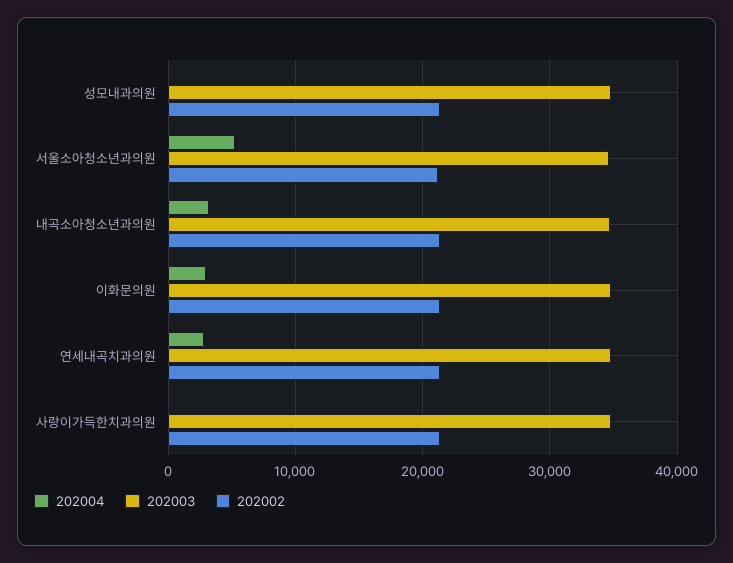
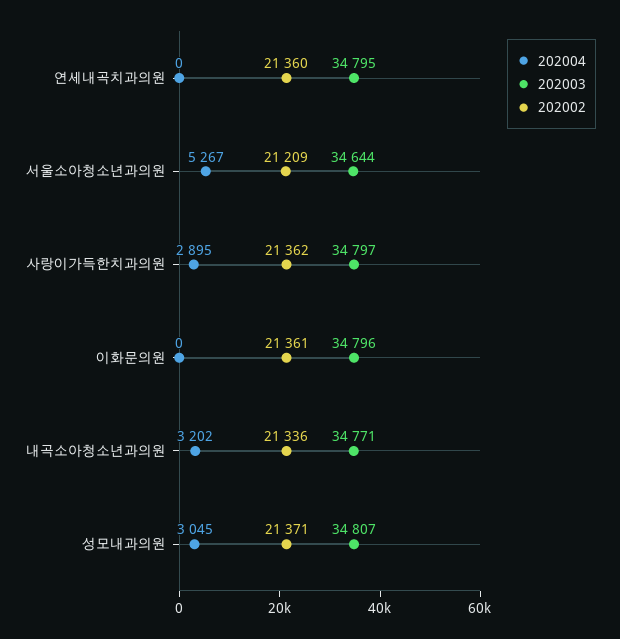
  {
    "202004": {
-     "성모내과의원": 0,
+     "성모내과의원": 3045,
      "서울소아청소년과의원": 5267,
      "내곡소아청소년과의원": 3202,
-     "이화문의원": 3000,
+     "이화문의원": 0,
-     "연세내곡치과의원": 3000,
+     "연세내곡치과의원": 0,
-     "사랑이가득한치과의원": 0
+     "사랑이가득한치과의원": 2895
    },
    "202003": {
      "성모내과의원": 34807,
      "서울소아청소년과의원": 34644,
      "내곡소아청소년과의원": 34771,
      "이화문의원": 34796,
      "연세내곡치과의원": 34795,
      "사랑이가득한치과의원": 34797
    },
    "202002": {
      "성모내과의원": 21371,
      "서울소아청소년과의원": 21209,
      "내곡소아청소년과의원": 21336,
      "이화문의원": 21361,
      "연세내곡치과의원": 21360,
      "사랑이가득한치과의원": 21362
    }
  }

